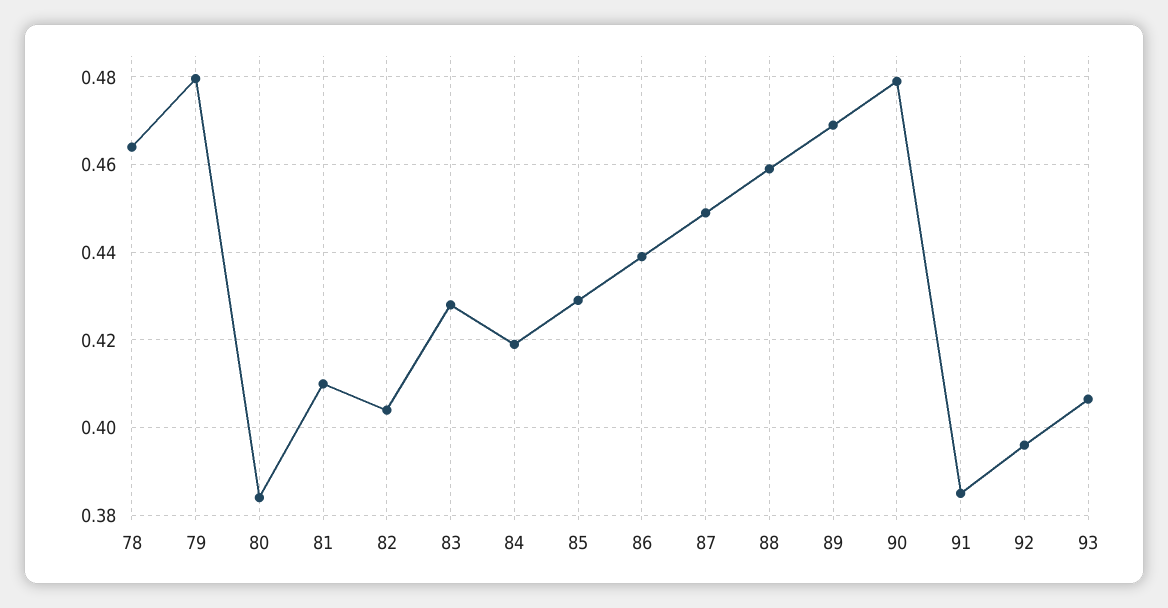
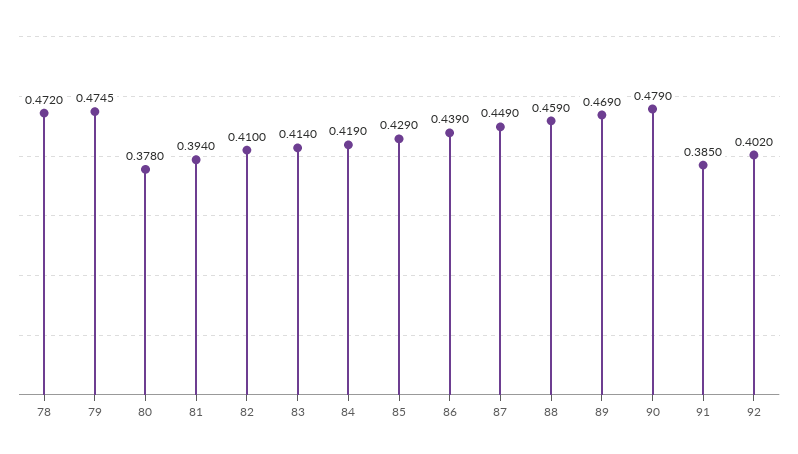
  {
-   "78": 0.464,
+   "78": 0.472,
-   "79": 0.48,
+   "79": 0.4745,
-   "80": 0.384,
+   "80": 0.378,
-   "81": 0.41,
+   "81": 0.394,
-   "82": 0.404,
+   "82": 0.41,
-   "83": 0.428,
+   "83": 0.414,
    "84": 0.419,
    "85": 0.429,
    "86": 0.439,
    "87": 0.449,
    "88": 0.459,
    "89": 0.469,
    "90": 0.479,
    "91": 0.385,
-   "92": 0.396,
+   "92": 0.402
-   "93": 0.406
  }

